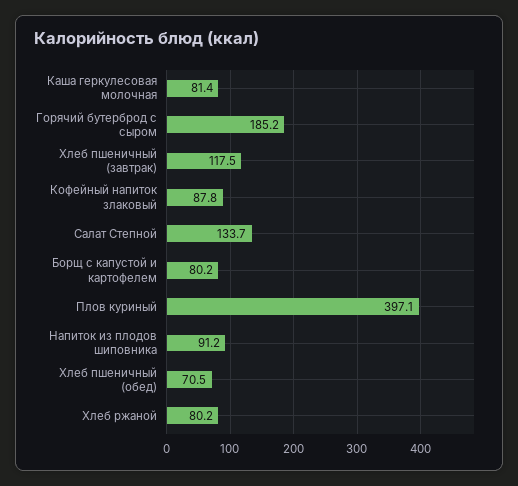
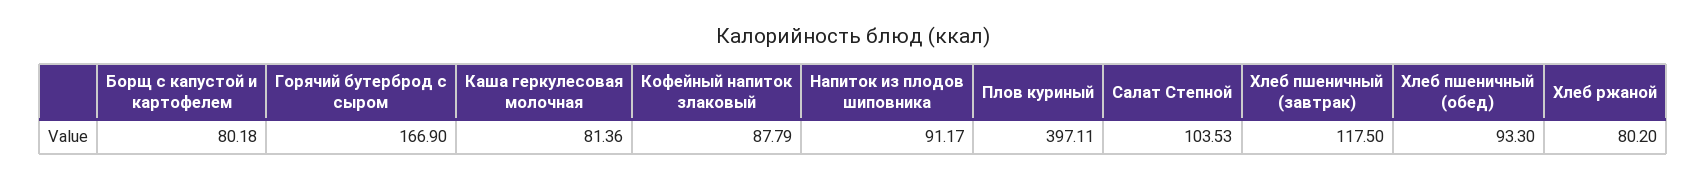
  {
    "Каша геркулесовая молочная": 81.36,
-   "Горячий бутерброд с сыром": 185.2,
+   "Горячий бутерброд с сыром": 166.9,
    "Хлеб пшеничный (завтрак)": 117.5,
    "Кофейный напиток злаковый": 87.79,
-   "Салат Степной": 133.7,
+   "Салат Степной": 103.53,
    "Борщ с капустой и картофелем": 80.18,
    "Плов куриный": 397.11,
    "Напиток из плодов шиповника": 91.17,
-   "Хлеб пшеничный (обед)": 70.5,
+   "Хлеб пшеничный (обед)": 93.3,
    "Хлеб ржаной": 80.2
  }

